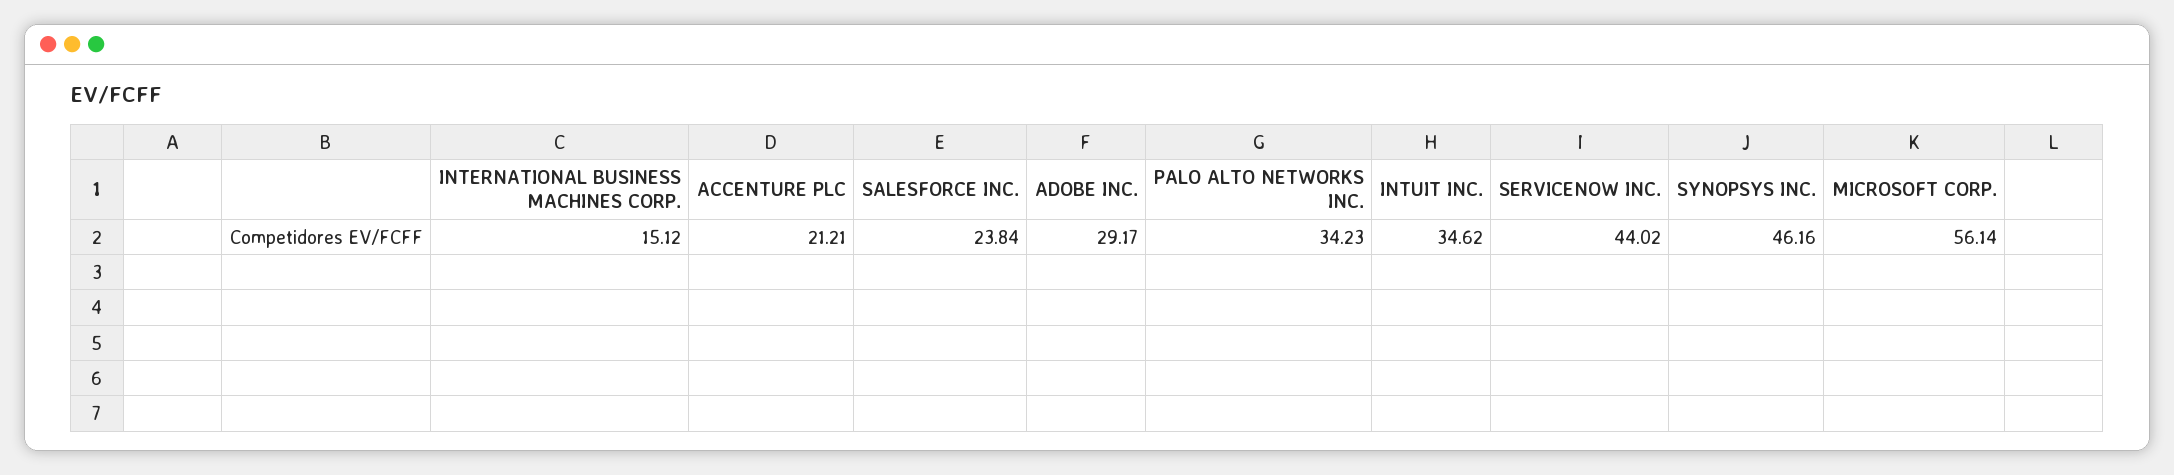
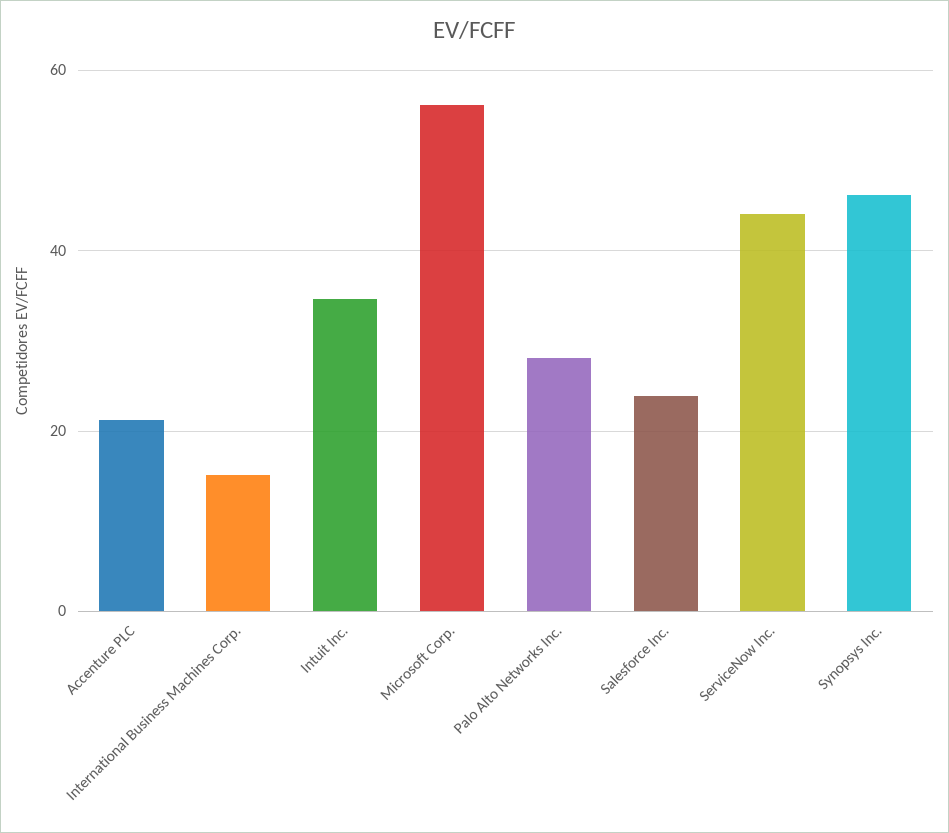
  {
    "INTERNATIONAL BUSINESS MACHINES CORP.": 15.12,
    "ACCENTURE PLC": 21.21,
    "SALESFORCE INC.": 23.84,
-   "ADOBE INC.": 29.17,
-   "PALO ALTO NETWORKS INC.": 34.23,
+   "PALO ALTO NETWORKS INC.": 28,
    "INTUIT INC.": 34.62,
    "SERVICENOW INC.": 44.02,
    "SYNOPSYS INC.": 46.16,
    "MICROSOFT CORP.": 56.14
  }

